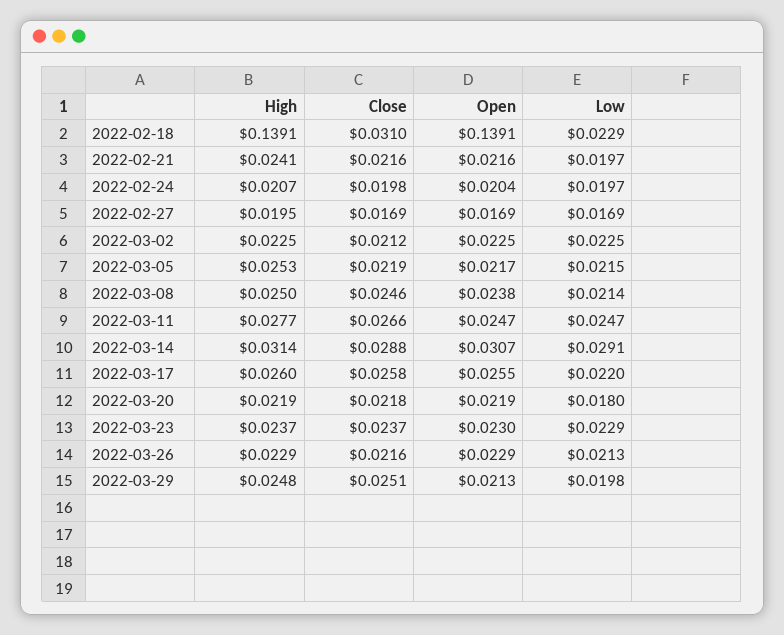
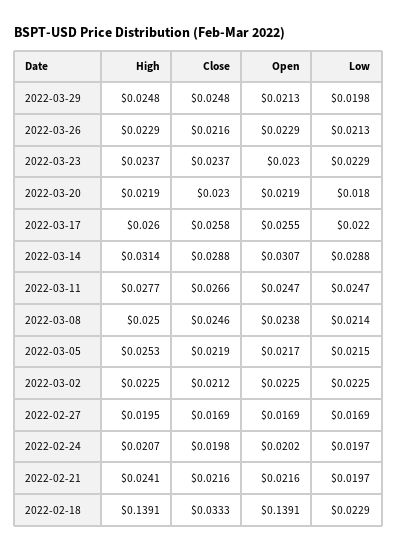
  {
    "High": {
      "2022-02-18": 0.1391,
      "2022-02-21": 0.0241,
      "2022-02-24": 0.0207,
      "2022-02-27": 0.0195,
      "2022-03-02": 0.0225,
      "2022-03-05": 0.0253,
      "2022-03-08": 0.025,
      "2022-03-11": 0.0277,
      "2022-03-14": 0.0314,
      "2022-03-17": 0.026,
      "2022-03-20": 0.0219,
      "2022-03-23": 0.0237,
      "2022-03-26": 0.0229,
      "2022-03-29": 0.0248
    },
    "Close": {
-     "2022-02-18": 0.031,
+     "2022-02-18": 0.0333,
      "2022-02-21": 0.0216,
      "2022-02-24": 0.0198,
      "2022-02-27": 0.0169,
      "2022-03-02": 0.0212,
      "2022-03-05": 0.0219,
      "2022-03-08": 0.0246,
      "2022-03-11": 0.0266,
      "2022-03-14": 0.0288,
      "2022-03-17": 0.0258,
-     "2022-03-20": 0.0218,
+     "2022-03-20": 0.023,
      "2022-03-23": 0.0237,
      "2022-03-26": 0.0216,
-     "2022-03-29": 0.0251
+     "2022-03-29": 0.0248
    },
    "Open": {
      "2022-02-18": 0.1391,
      "2022-02-21": 0.0216,
-     "2022-02-24": 0.0204,
+     "2022-02-24": 0.0202,
      "2022-02-27": 0.0169,
      "2022-03-02": 0.0225,
      "2022-03-05": 0.0217,
      "2022-03-08": 0.0238,
      "2022-03-11": 0.0247,
      "2022-03-14": 0.0307,
      "2022-03-17": 0.0255,
      "2022-03-20": 0.0219,
      "2022-03-23": 0.023,
      "2022-03-26": 0.0229,
      "2022-03-29": 0.0213
    },
    "Low": {
      "2022-02-18": 0.0229,
      "2022-02-21": 0.0197,
      "2022-02-24": 0.0197,
      "2022-02-27": 0.0169,
      "2022-03-02": 0.0225,
      "2022-03-05": 0.0215,
      "2022-03-08": 0.0214,
      "2022-03-11": 0.0247,
-     "2022-03-14": 0.0291,
+     "2022-03-14": 0.0288,
      "2022-03-17": 0.022,
      "2022-03-20": 0.018,
      "2022-03-23": 0.0229,
      "2022-03-26": 0.0213,
      "2022-03-29": 0.0198
    }
  }

